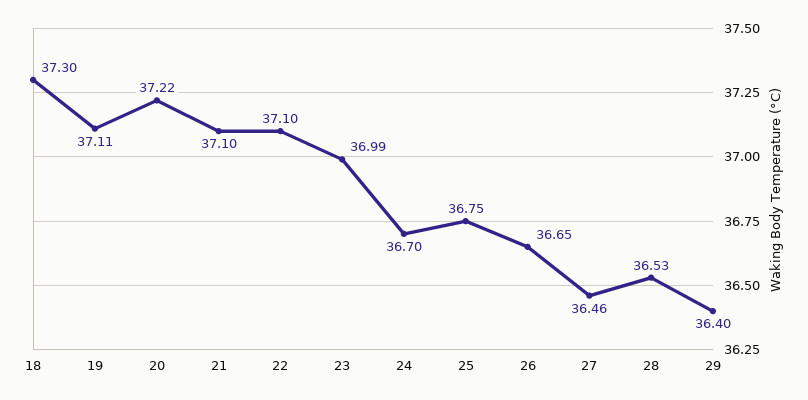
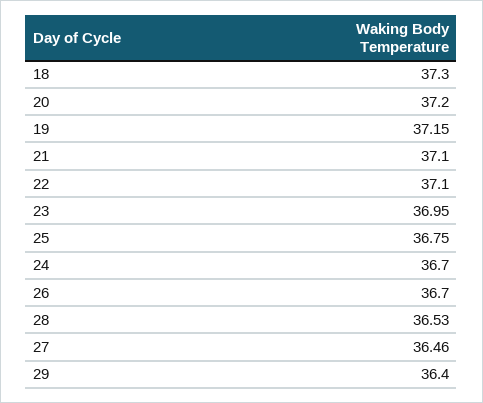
  {
    "18": 37.3,
-   "19": 37.11,
+   "19": 37.15,
-   "20": 37.22,
+   "20": 37.2,
    "21": 37.1,
    "22": 37.1,
-   "23": 36.99,
+   "23": 36.95,
    "24": 36.7,
    "25": 36.75,
-   "26": 36.65,
+   "26": 36.7,
    "27": 36.46,
    "28": 36.53,
    "29": 36.4
  }

